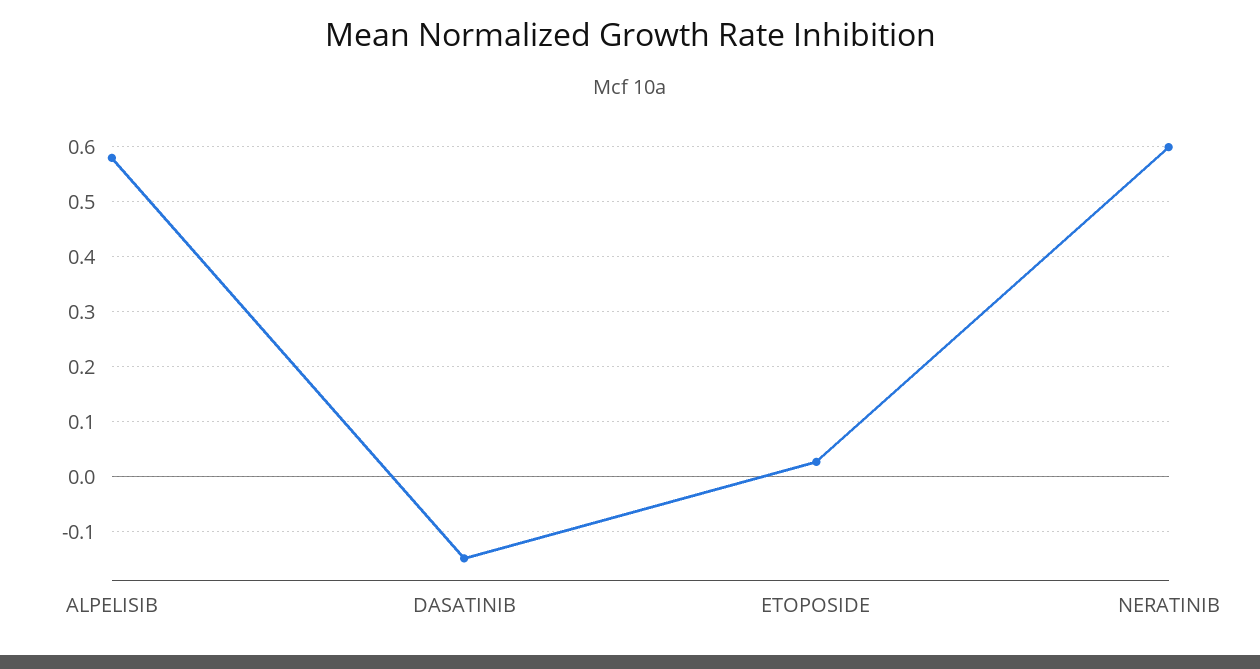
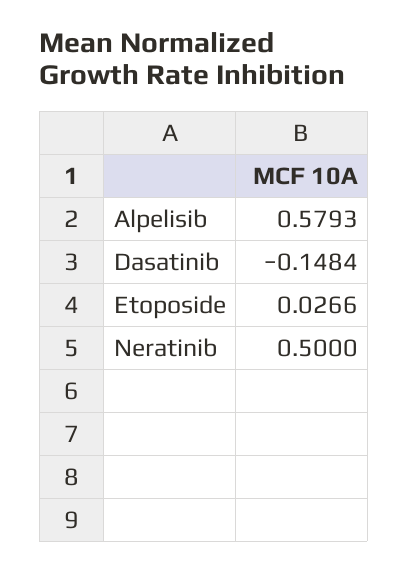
  {
    "ALPELISIB": 0.5793,
    "DASATINIB": -0.1484,
    "ETOPOSIDE": 0.0266,
-   "NERATINIB": 0.6
+   "NERATINIB": 0.5
  }

